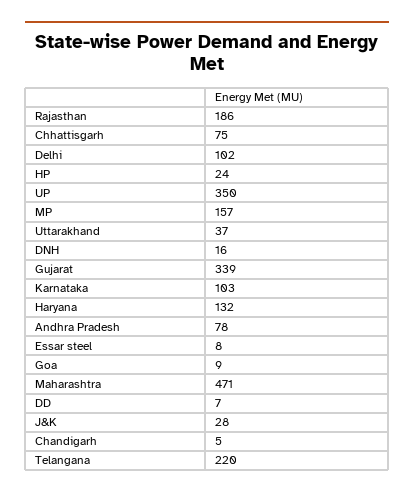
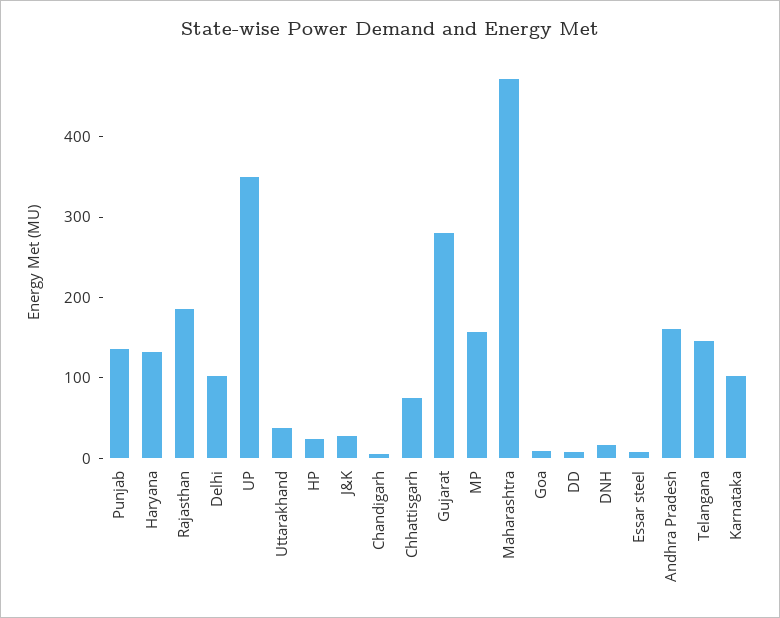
  {
    "Rajasthan": 186,
    "Chhattisgarh": 75,
    "Delhi": 102,
    "HP": 24,
    "UP": 350,
    "MP": 157,
    "Uttarakhand": 37,
    "DNH": 16,
-   "Gujarat": 339,
+   "Gujarat": 280,
    "Karnataka": 103,
    "Haryana": 132,
-   "Andhra Pradesh": 78,
+   "Andhra Pradesh": 160,
    "Essar steel": 8,
    "Goa": 9,
    "Maharashtra": 471,
    "DD": 7,
    "J&K": 28,
    "Chandigarh": 5,
-   "Telangana": 220
+   "Telangana": 140,
+   "Punjab": 140
  }

